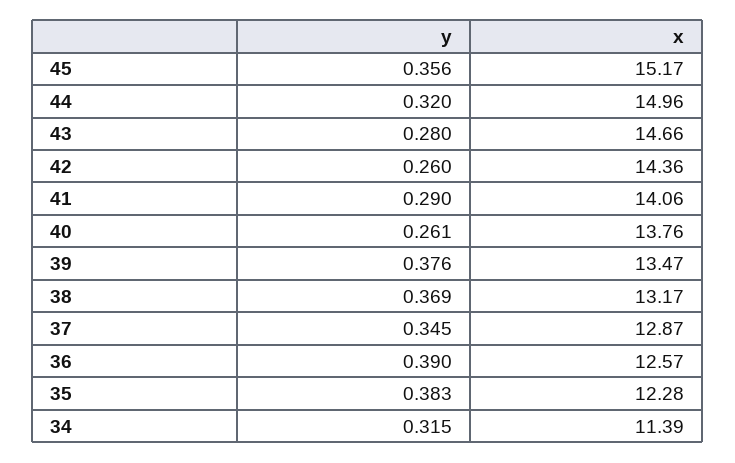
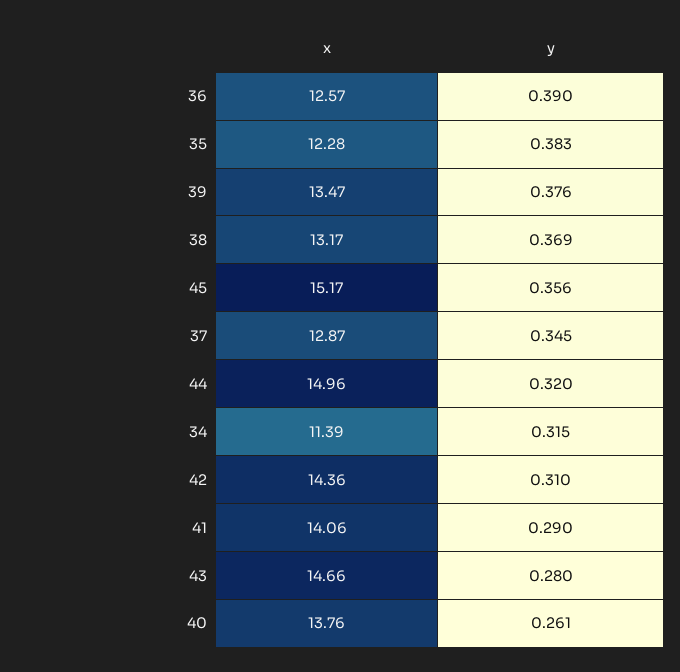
  {
    "y": {
      "45": 0.356,
      "44": 0.32,
      "43": 0.28,
-     "42": 0.26,
+     "42": 0.31,
      "41": 0.29,
      "40": 0.261,
      "39": 0.376,
      "38": 0.369,
      "37": 0.345,
      "36": 0.39,
      "35": 0.383,
      "34": 0.315
    },
    "x": {
      "45": 15.17,
      "44": 14.96,
      "43": 14.66,
      "42": 14.36,
      "41": 14.06,
      "40": 13.76,
      "39": 13.47,
      "38": 13.17,
      "37": 12.87,
      "36": 12.57,
      "35": 12.28,
      "34": 11.39
    }
  }

